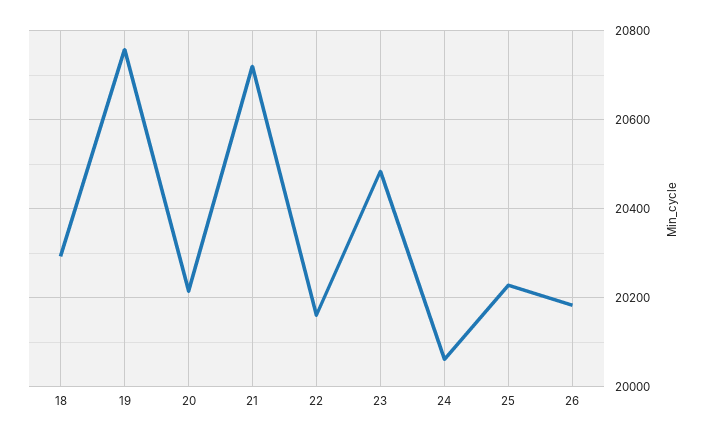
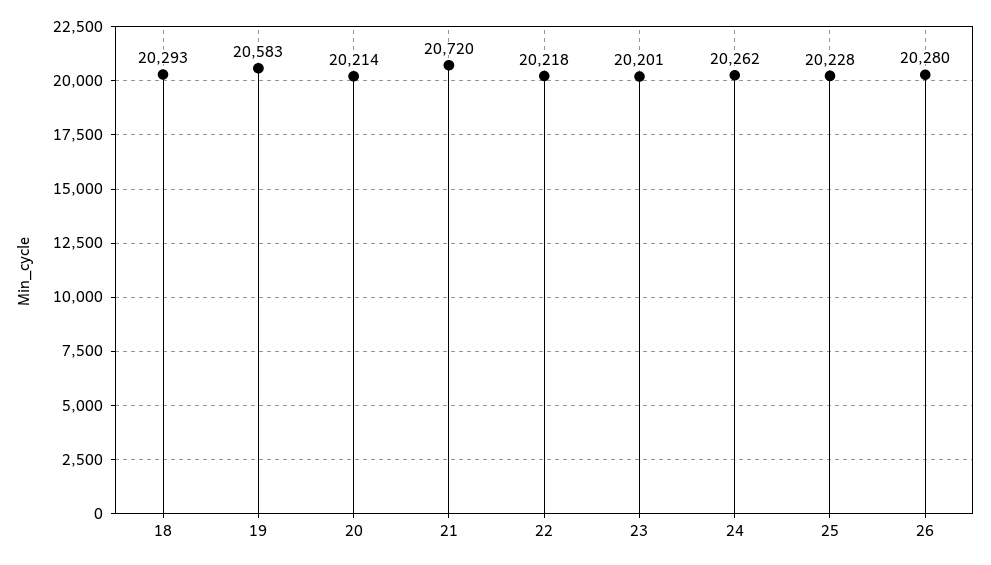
  {
    "18": 20293,
-   "19": 20760,
+   "19": 20583,
    "20": 20214,
    "21": 20720,
-   "22": 20160,
+   "22": 20218,
-   "23": 20480,
+   "23": 20201,
-   "24": 20060,
+   "24": 20262,
    "25": 20228,
-   "26": 20180
+   "26": 20280
  }

